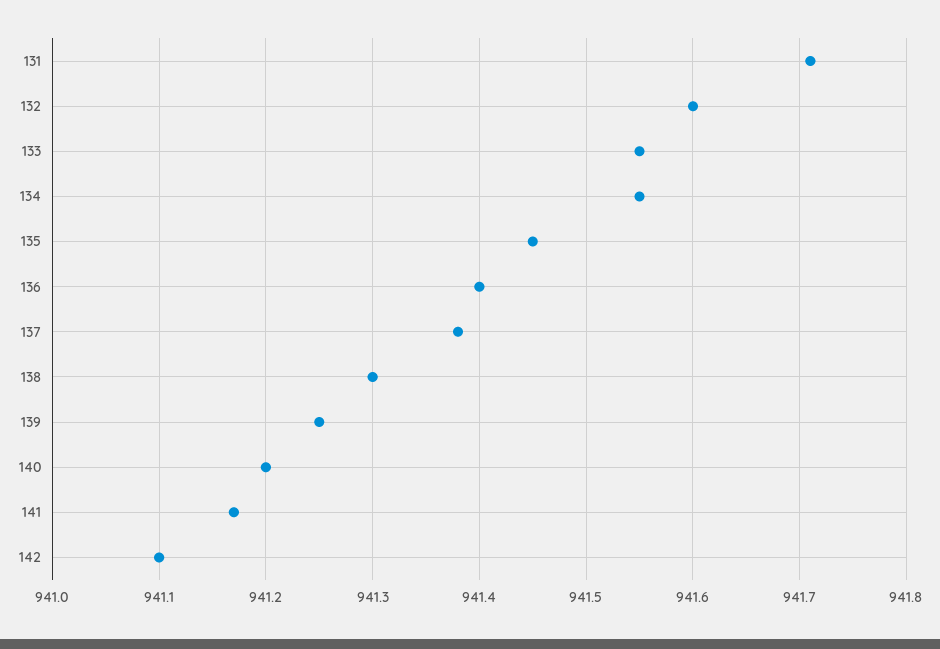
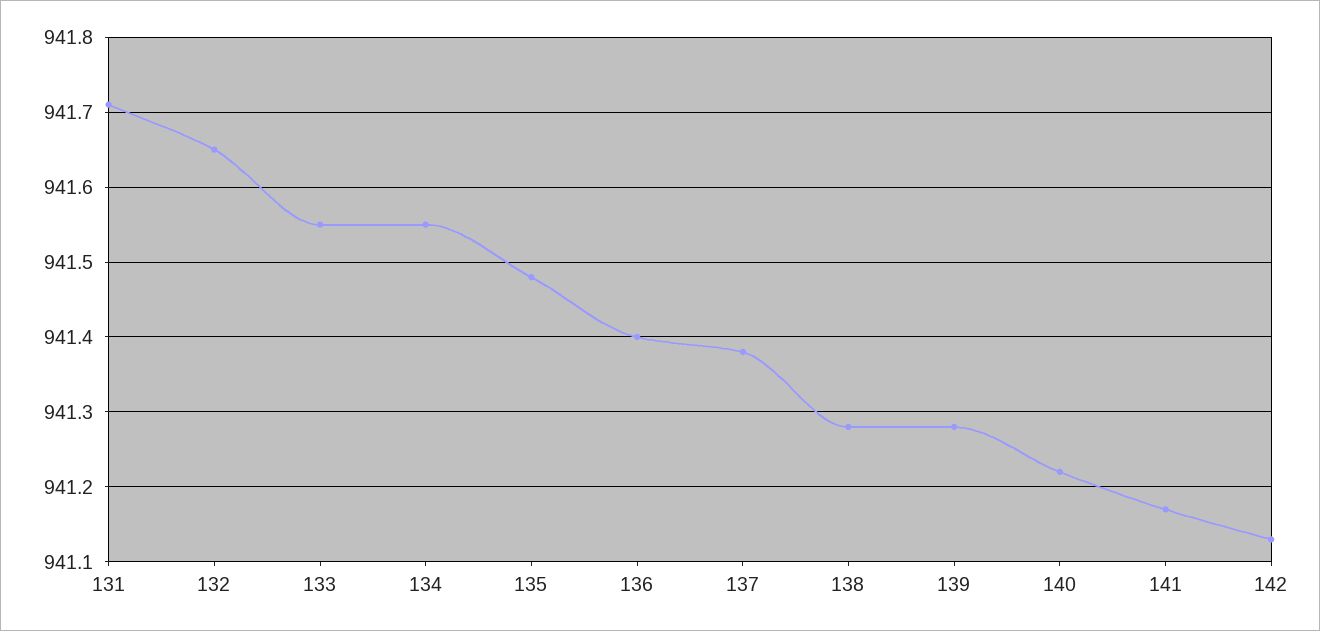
  {
    "131": 941.71,
-   "132": 941.6,
+   "132": 941.65,
    "133": 941.55,
    "134": 941.55,
-   "135": 941.45,
+   "135": 941.48,
    "136": 941.4,
    "137": 941.38,
-   "138": 941.3,
+   "138": 941.28,
-   "139": 941.25,
+   "139": 941.28,
-   "140": 941.2,
+   "140": 941.22,
    "141": 941.17,
-   "142": 941.1
+   "142": 941.13
  }

